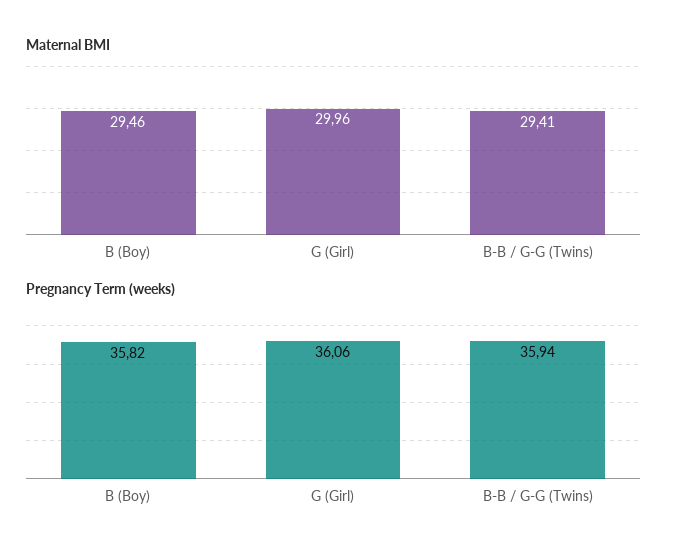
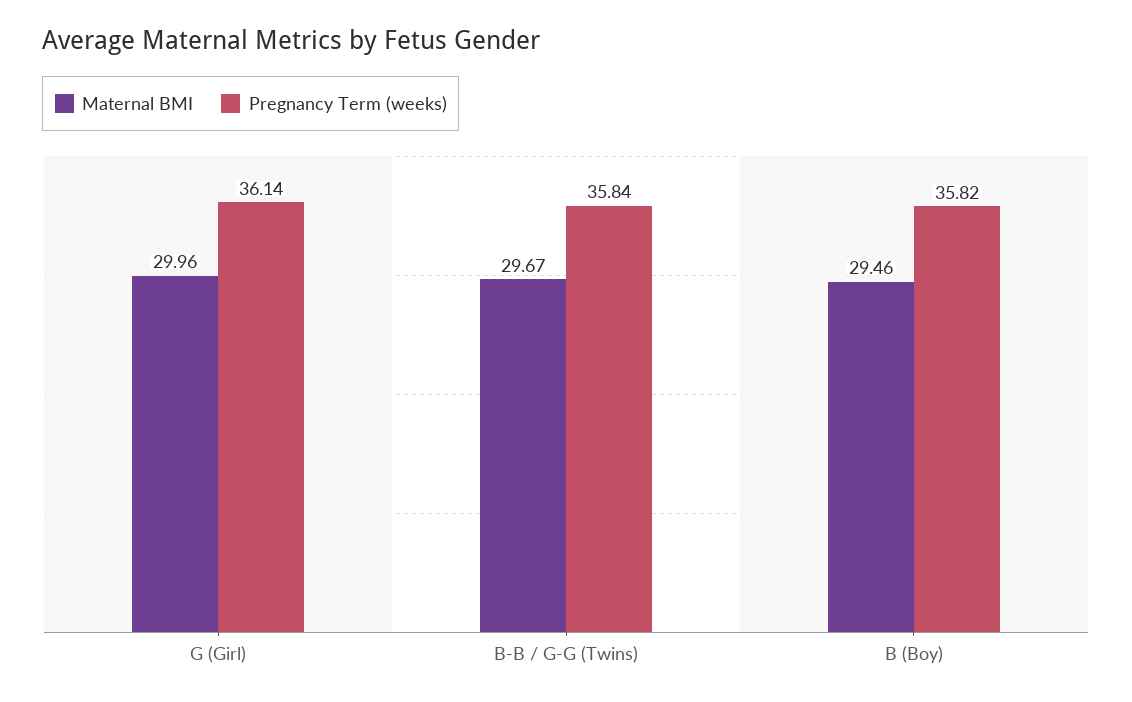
  {
    "Maternal BMI": {
      "B (Boy)": 29.46,
      "G (Girl)": 29.96,
-     "B-B / G-G (Twins)": 29.41
+     "B-B / G-G (Twins)": 29.67
    },
    "Pregnancy Term (weeks)": {
      "B (Boy)": 35.82,
-     "G (Girl)": 36.06,
+     "G (Girl)": 36.14,
-     "B-B / G-G (Twins)": 35.94
+     "B-B / G-G (Twins)": 35.84
    }
  }

